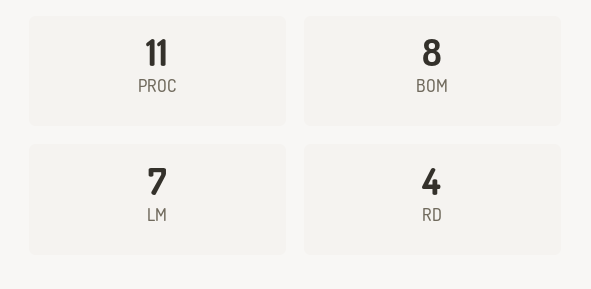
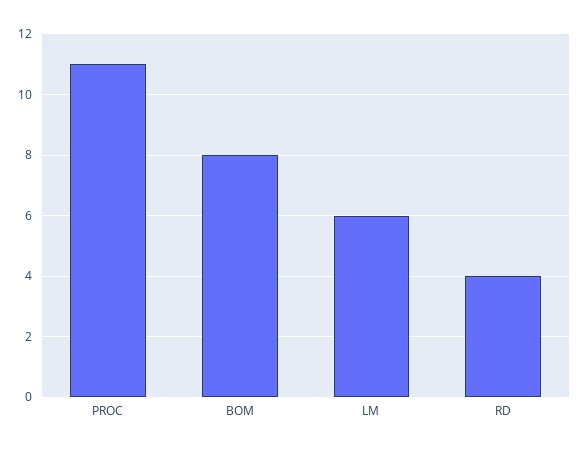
  {
    "PROC": 11,
    "BOM": 8,
-   "LM": 7,
+   "LM": 6,
    "RD": 4
  }

